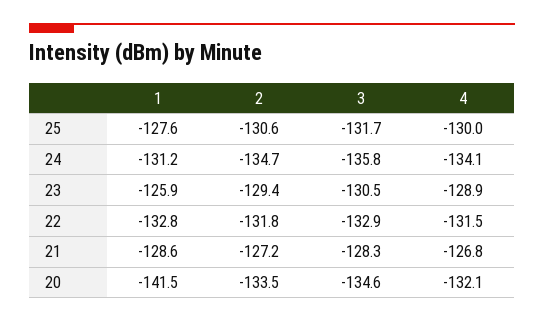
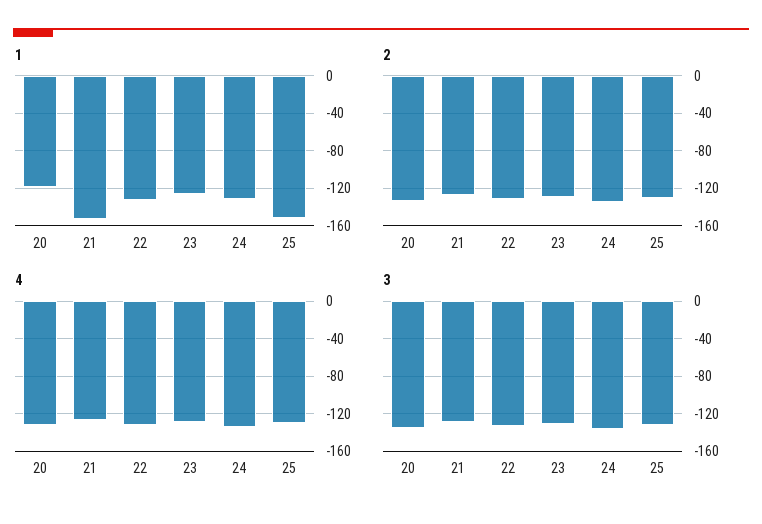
  {
    "1": {
-     "25": -127.6,
+     "25": -150,
      "24": -131.2,
      "23": -125.9,
      "22": -132.8,
-     "21": -128.6,
+     "21": -150,
-     "20": -141.5
+     "20": -120
    },
    "2": {
      "25": -130.6,
      "24": -134.7,
      "23": -129.4,
      "22": -131.8,
      "21": -127.2,
      "20": -133.5
    },
    "3": {
      "25": -131.7,
      "24": -135.8,
      "23": -130.5,
      "22": -132.9,
      "21": -128.3,
      "20": -134.6
    },
    "4": {
      "25": -130,
      "24": -134.1,
      "23": -128.9,
      "22": -131.5,
      "21": -126.8,
      "20": -132.1
    }
  }

